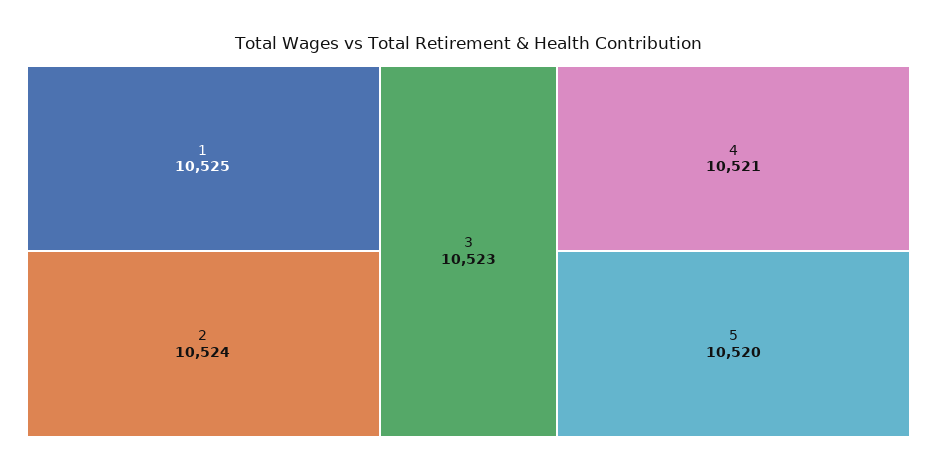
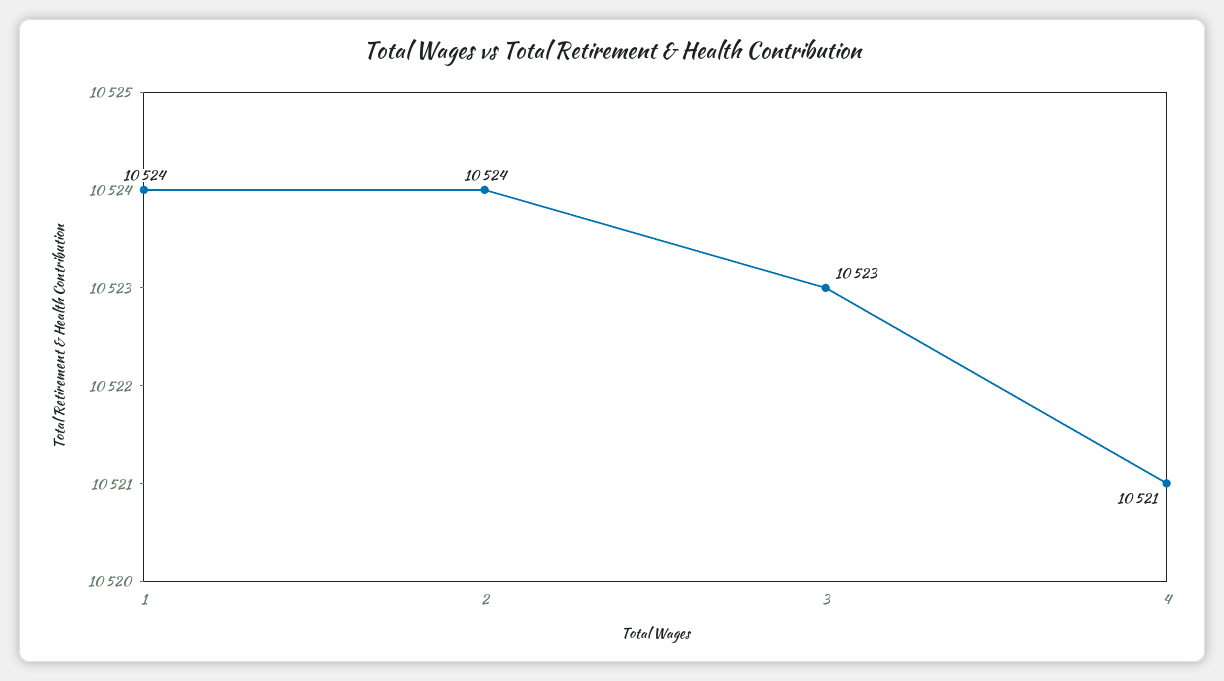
  {
-   "1": 10525,
+   "1": 10524,
    "2": 10524,
    "3": 10523,
-   "4": 10521,
+   "4": 10521
-   "5": 10520
  }

